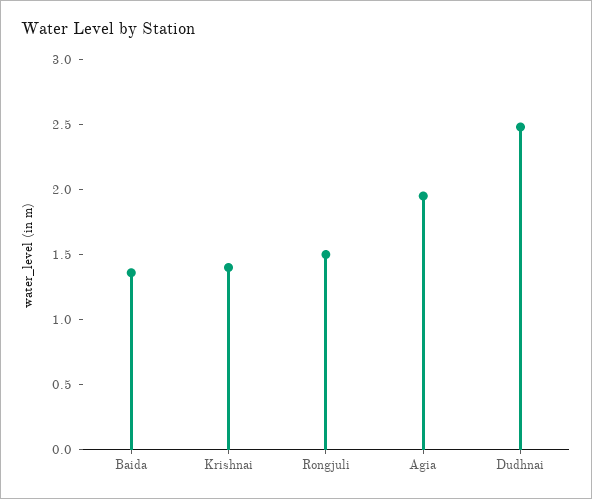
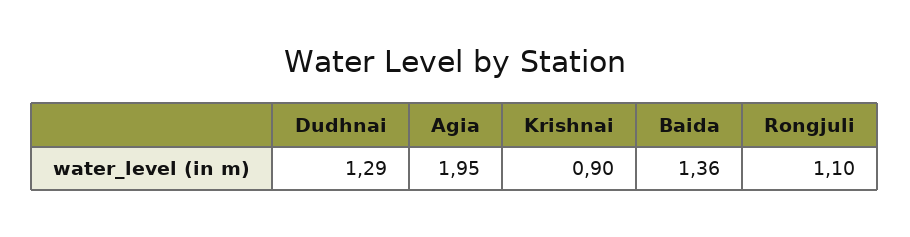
  {
    "Baida": 1.36,
-   "Krishnai": 1.4,
+   "Krishnai": 0.9,
-   "Rongjuli": 1.5,
+   "Rongjuli": 1.1,
    "Agia": 1.95,
-   "Dudhnai": 2.5
+   "Dudhnai": 1.29
  }

